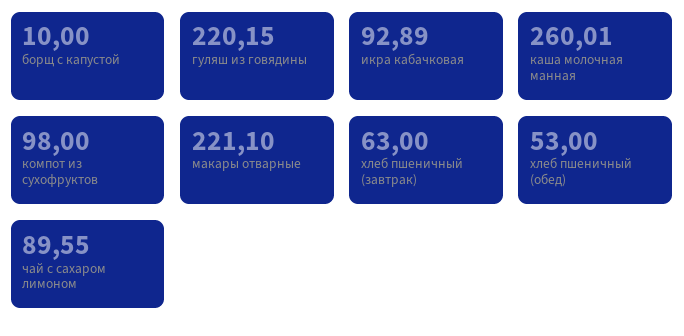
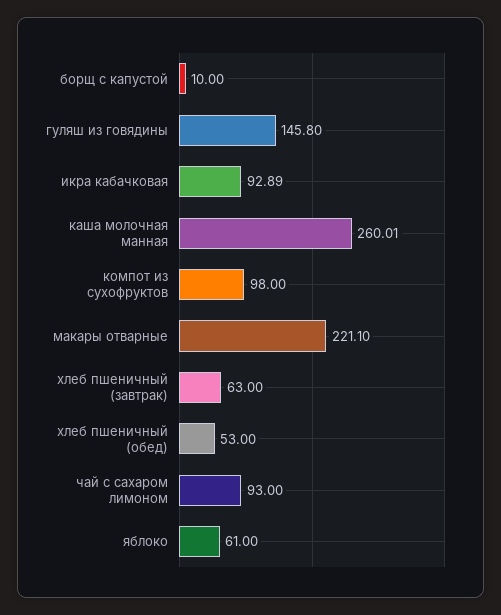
  {
    "борщ с капустой": 10,
-   "гуляш из говядины": 220.15,
+   "гуляш из говядины": 145.8,
    "икра кабачковая": 92.89,
    "каша молочная манная": 260.01,
    "компот из сухофруктов": 98,
    "макары отварные": 221.1,
    "хлеб пшеничный (завтрак)": 63,
    "хлеб пшеничный (обед)": 53,
-   "чай с сахаром лимоном": 89.55
+   "чай с сахаром лимоном": 93,
+   "яблоко": 61
  }

